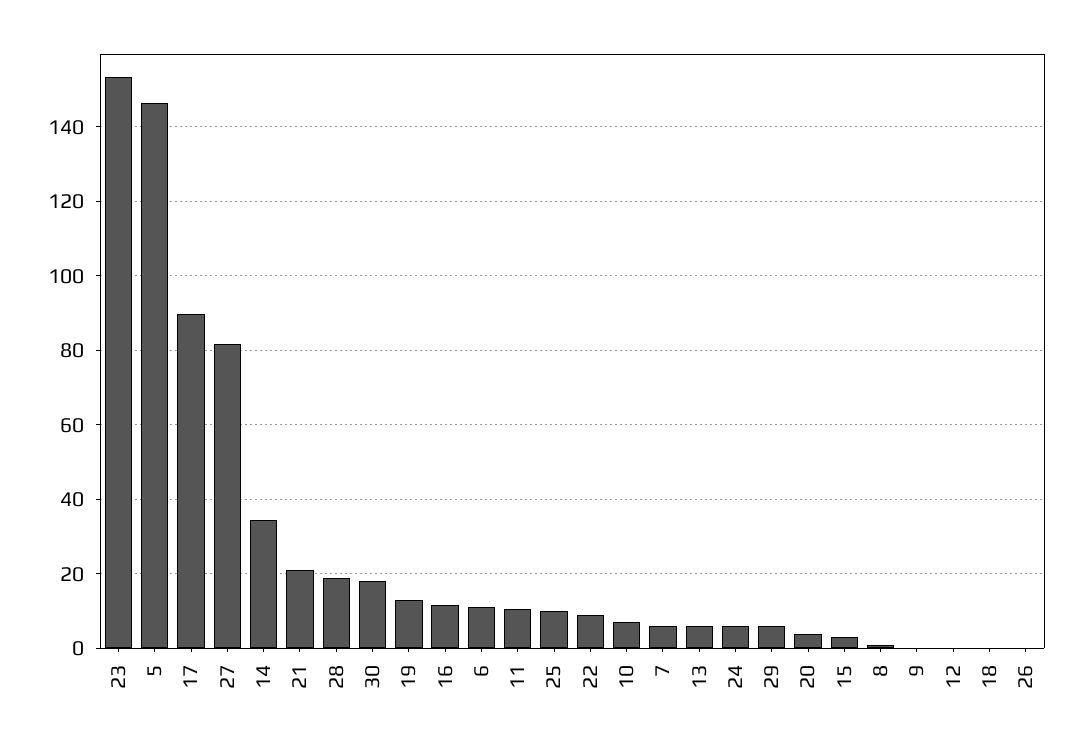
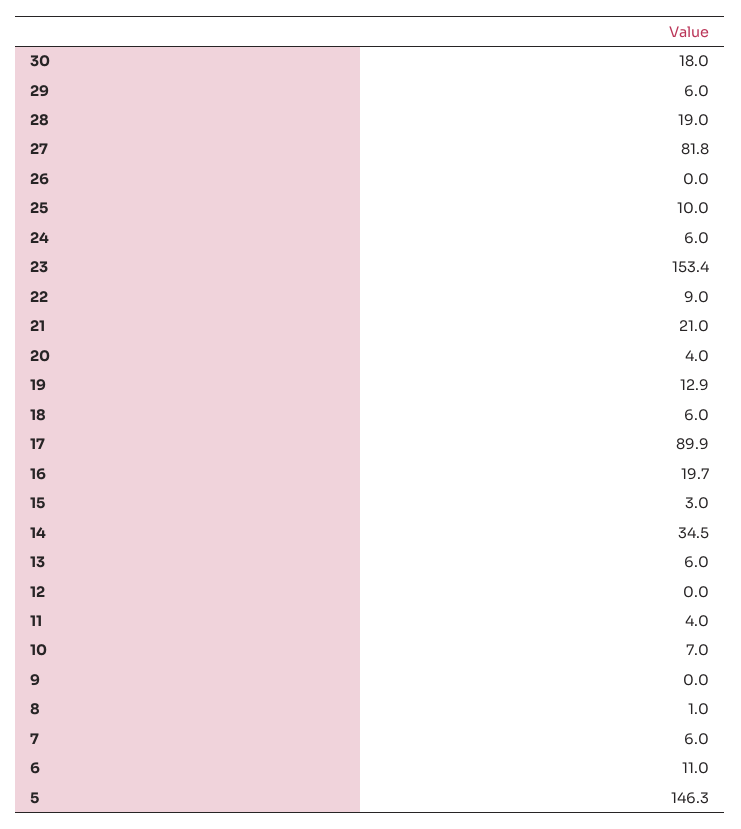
  {
    "23": 153.4,
    "5": 146.3,
    "17": 89.9,
    "27": 81.8,
    "14": 34.5,
    "21": 21,
    "28": 19,
    "30": 18,
    "19": 12.9,
-   "16": 12,
+   "16": 19.7,
    "6": 11,
-   "11": 10,
+   "11": 4,
    "25": 10,
    "22": 9,
    "10": 7,
    "7": 6,
    "13": 6,
    "24": 6,
    "29": 6,
    "20": 4,
    "15": 3,
    "8": 1,
    "9": 0,
    "12": 0,
-   "18": 0,
+   "18": 6,
    "26": 0
  }

